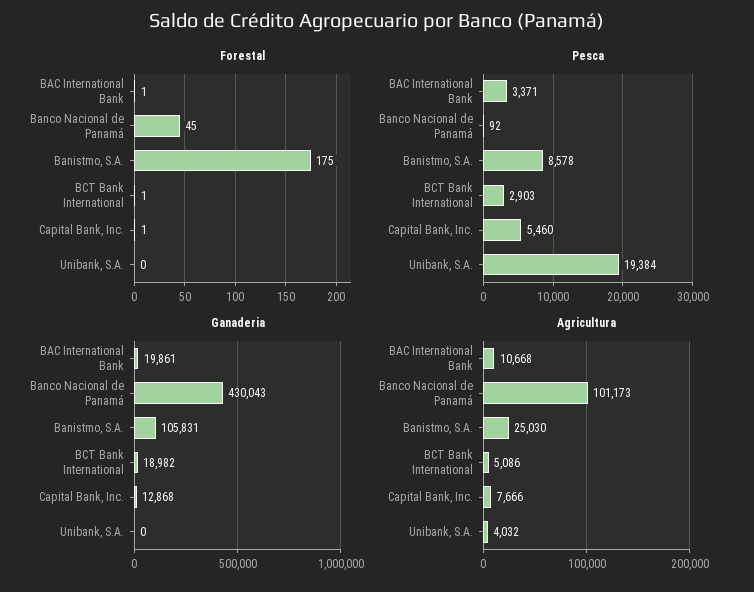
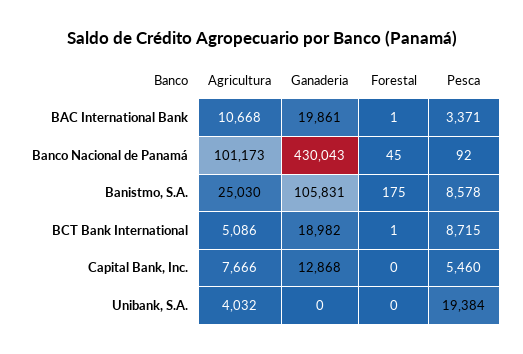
  {
    "Forestal": {
      "BAC International Bank": 1,
      "Banco Nacional de Panamá": 45,
      "Banistmo, S.A.": 175,
      "BCT Bank International": 1,
-     "Capital Bank, Inc.": 1,
+     "Capital Bank, Inc.": 0,
      "Unibank, S.A.": 0
    },
    "Pesca": {
      "BAC International Bank": 3371,
      "Banco Nacional de Panamá": 92,
      "Banistmo, S.A.": 8578,
-     "BCT Bank International": 2903,
+     "BCT Bank International": 8715,
      "Capital Bank, Inc.": 5460,
      "Unibank, S.A.": 19384
    },
    "Ganaderia": {
      "BAC International Bank": 19861,
      "Banco Nacional de Panamá": 430043,
      "Banistmo, S.A.": 105831,
      "BCT Bank International": 18982,
      "Capital Bank, Inc.": 12868,
      "Unibank, S.A.": 0
    },
    "Agricultura": {
      "BAC International Bank": 10668,
      "Banco Nacional de Panamá": 101173,
      "Banistmo, S.A.": 25030,
      "BCT Bank International": 5086,
      "Capital Bank, Inc.": 7666,
      "Unibank, S.A.": 4032
    }
  }

